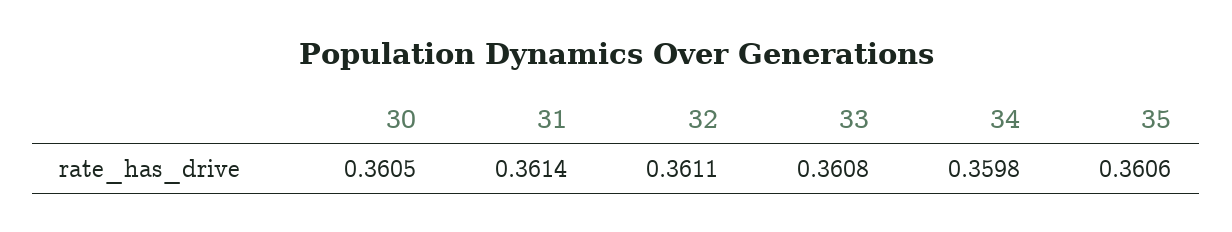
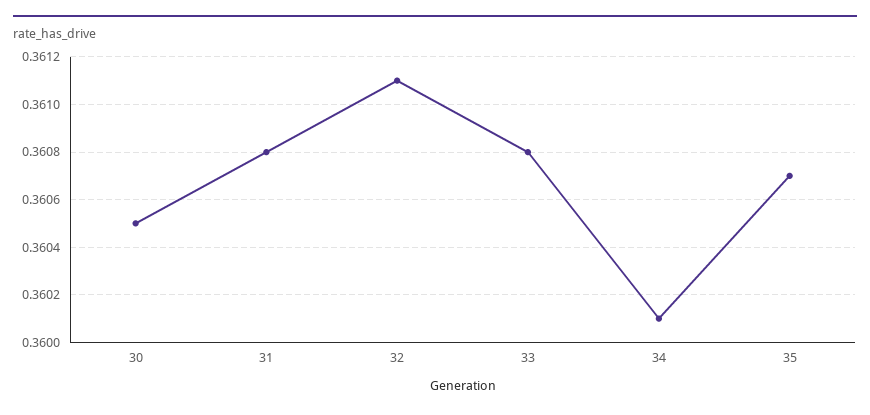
  {
    "30": 0.3605,
-   "31": 0.3614,
+   "31": 0.3608,
    "32": 0.3611,
    "33": 0.3608,
-   "34": 0.3598,
+   "34": 0.3601,
-   "35": 0.3606
+   "35": 0.3607
  }

